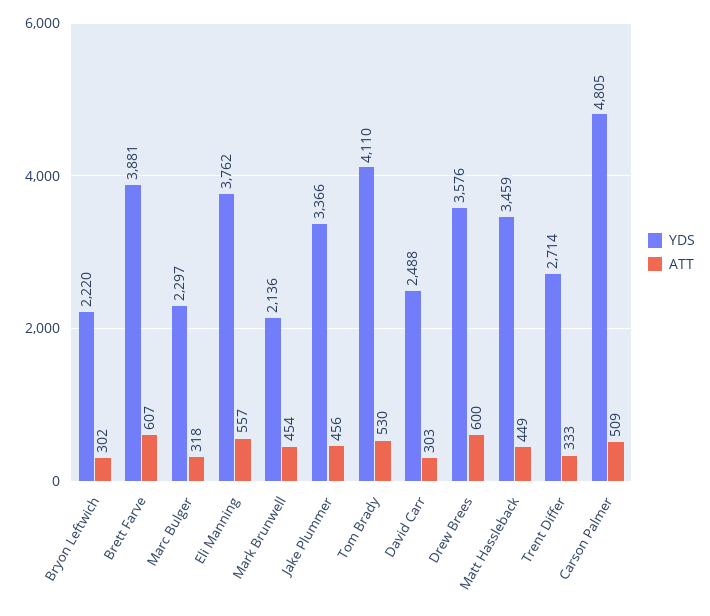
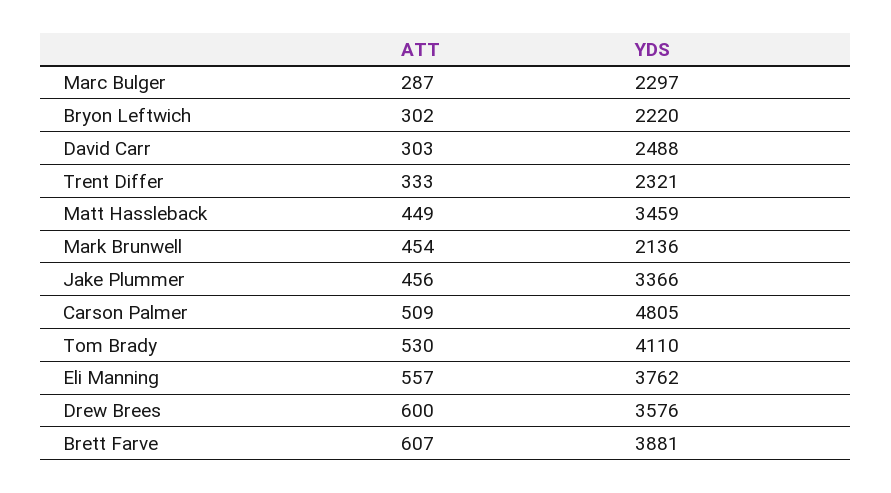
  {
    "YDS": {
      "Bryon Leftwich": 2220,
      "Brett Farve": 3881,
      "Marc Bulger": 2297,
      "Eli Manning": 3762,
      "Mark Brunwell": 2136,
      "Jake Plummer": 3366,
      "Tom Brady": 4110,
      "David Carr": 2488,
      "Drew Brees": 3576,
      "Matt Hassleback": 3459,
-     "Trent Differ": 2714,
+     "Trent Differ": 2321,
      "Carson Palmer": 4805
    },
    "ATT": {
      "Bryon Leftwich": 302,
      "Brett Farve": 607,
-     "Marc Bulger": 318,
+     "Marc Bulger": 287,
      "Eli Manning": 557,
      "Mark Brunwell": 454,
      "Jake Plummer": 456,
      "Tom Brady": 530,
      "David Carr": 303,
      "Drew Brees": 600,
      "Matt Hassleback": 449,
      "Trent Differ": 333,
      "Carson Palmer": 509
    }
  }

